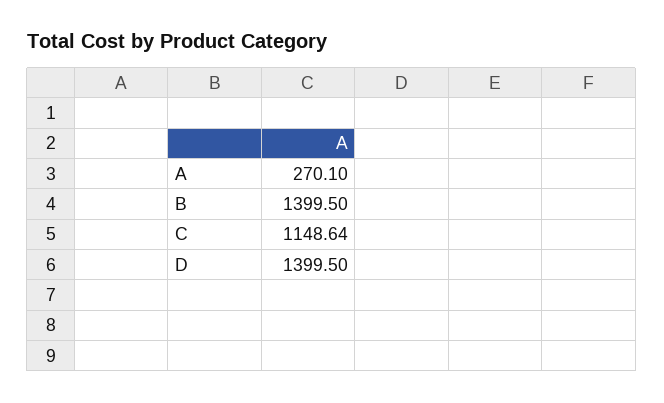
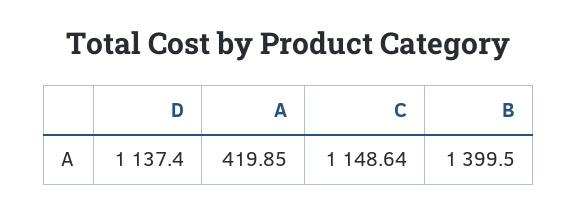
  {
-   "A": 270.1,
+   "A": 419.85,
    "B": 1399.5,
    "C": 1148.64,
-   "D": 1399.5
+   "D": 1137.4
  }

